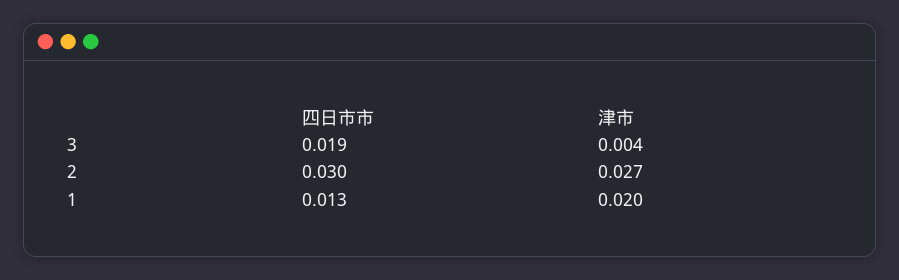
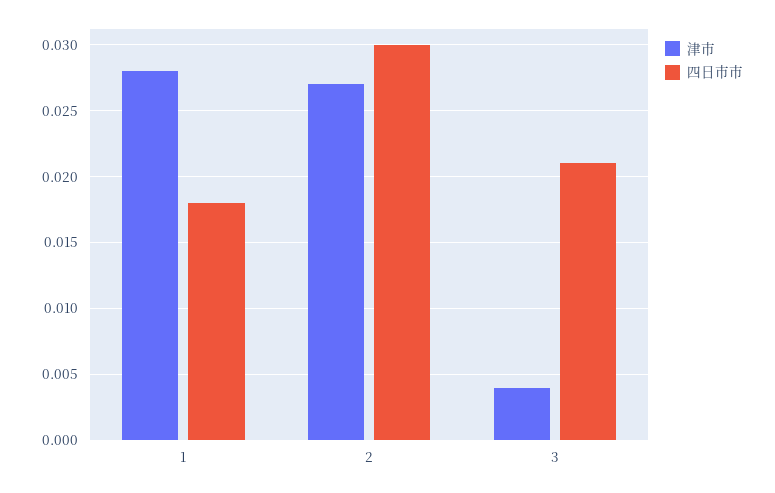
  {
    "四日市市": {
-     "3": 0.019,
+     "3": 0.021,
      "2": 0.03,
-     "1": 0.013
+     "1": 0.018
    },
    "津市": {
      "3": 0.004,
      "2": 0.027,
-     "1": 0.02
+     "1": 0.028
    }
  }

